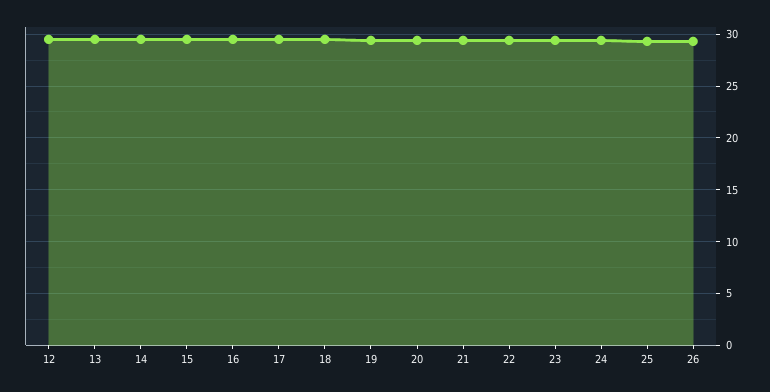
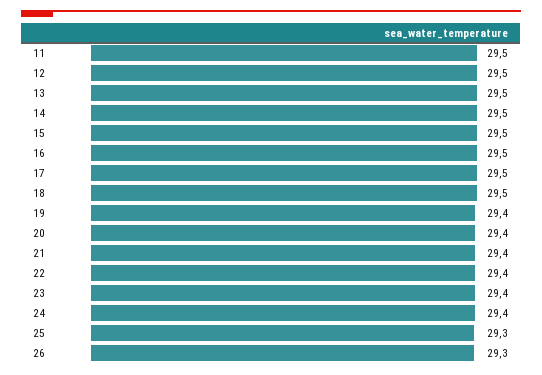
  {
    "12": 29.5,
    "13": 29.5,
    "14": 29.5,
    "15": 29.5,
    "16": 29.5,
    "17": 29.5,
    "18": 29.5,
    "19": 29.4,
    "20": 29.4,
    "21": 29.4,
    "22": 29.4,
    "23": 29.4,
    "24": 29.4,
    "25": 29.3,
-   "26": 29.3
+   "26": 29.3,
+   "11": 29.5
  }

